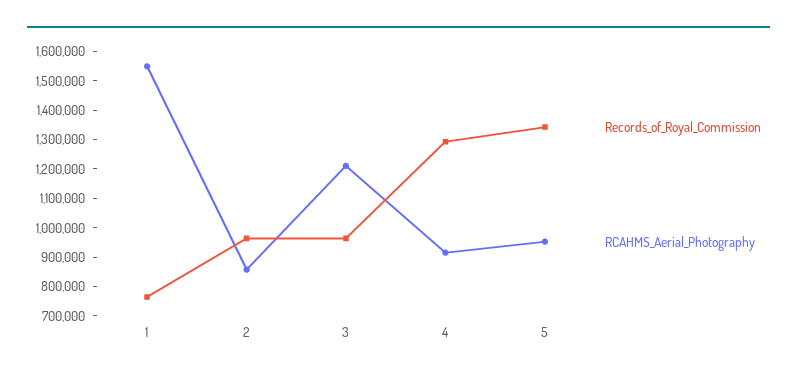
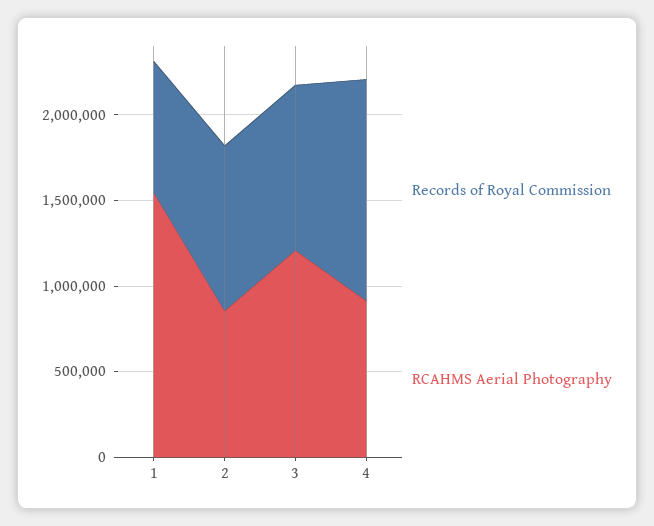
  {
    "Records_of_Royal_Commission": {
      "1": 750000,
      "2": 950000,
      "3": 950000,
-     "4": 1300000,
+     "4": 1300000
-     "5": 1350000
    },
    "RCAHMS_Aerial_Photography": {
      "1": 1550000,
      "2": 850000,
      "3": 1200000,
-     "4": 900000,
+     "4": 900000
-     "5": 950000
    }
  }

